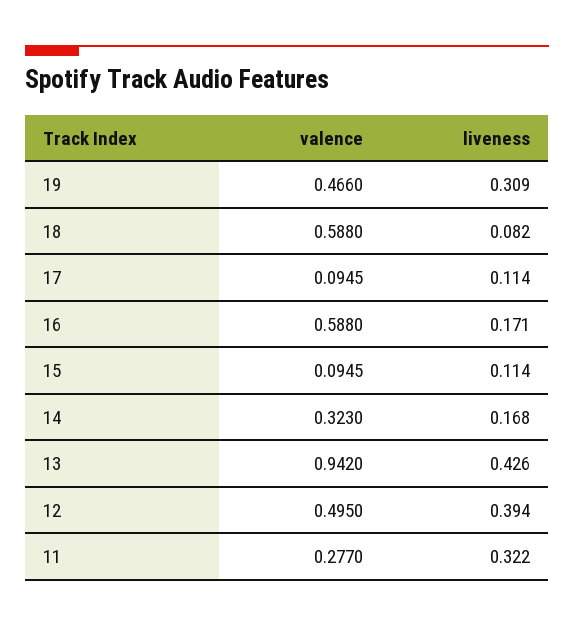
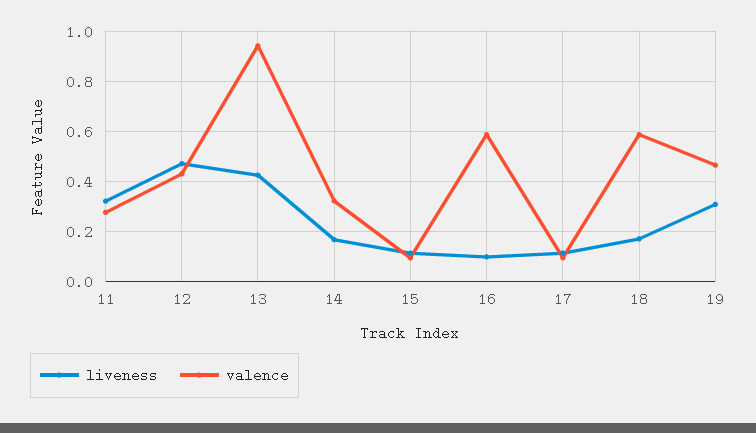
  {
    "valence": {
      "19": 0.466,
      "18": 0.588,
      "17": 0.0945,
      "16": 0.588,
      "15": 0.0945,
      "14": 0.323,
      "13": 0.942,
-     "12": 0.495,
+     "12": 0.425,
      "11": 0.277
    },
    "liveness": {
      "19": 0.309,
-     "18": 0.082,
+     "18": 0.175,
      "17": 0.114,
-     "16": 0.171,
+     "16": 0.1,
      "15": 0.114,
      "14": 0.168,
      "13": 0.426,
-     "12": 0.394,
+     "12": 0.475,
      "11": 0.322
    }
  }

